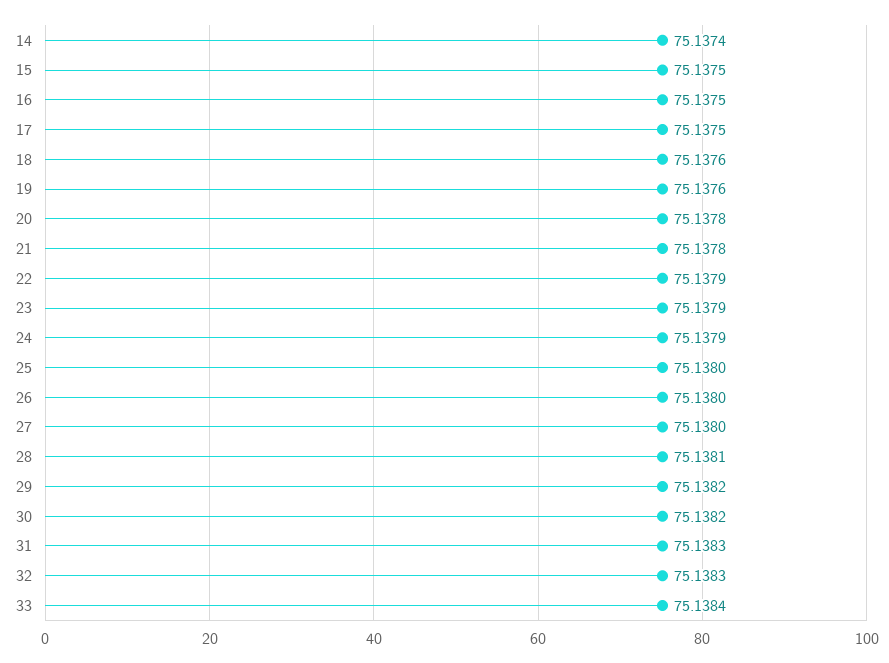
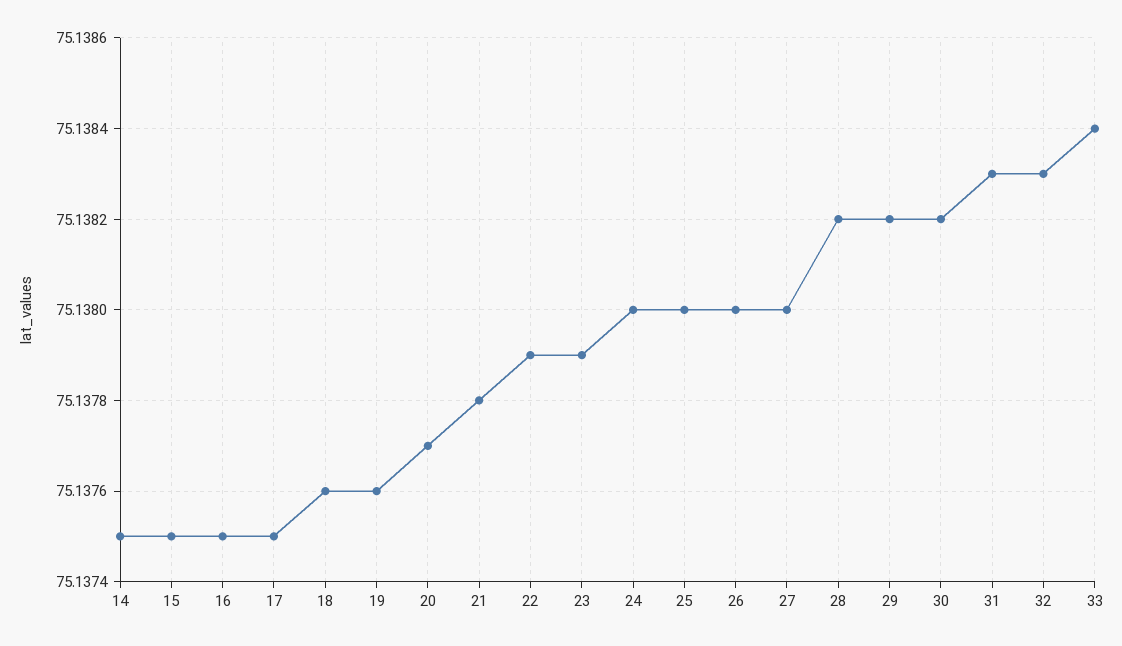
  {
-   "14": 75.1374,
+   "14": 75.1375,
    "15": 75.1375,
    "16": 75.1375,
    "17": 75.1375,
    "18": 75.1376,
    "19": 75.1376,
-   "20": 75.1378,
+   "20": 75.1377,
    "21": 75.1378,
    "22": 75.1379,
    "23": 75.1379,
-   "24": 75.1379,
+   "24": 75.138,
    "25": 75.138,
    "26": 75.138,
    "27": 75.138,
-   "28": 75.1381,
+   "28": 75.1382,
    "29": 75.1382,
    "30": 75.1382,
    "31": 75.1383,
    "32": 75.1383,
    "33": 75.1384
  }

